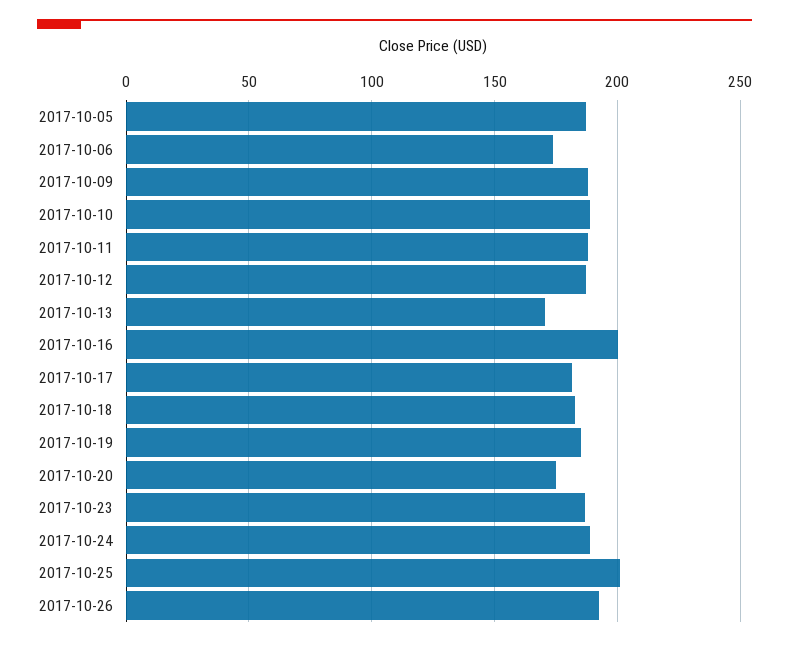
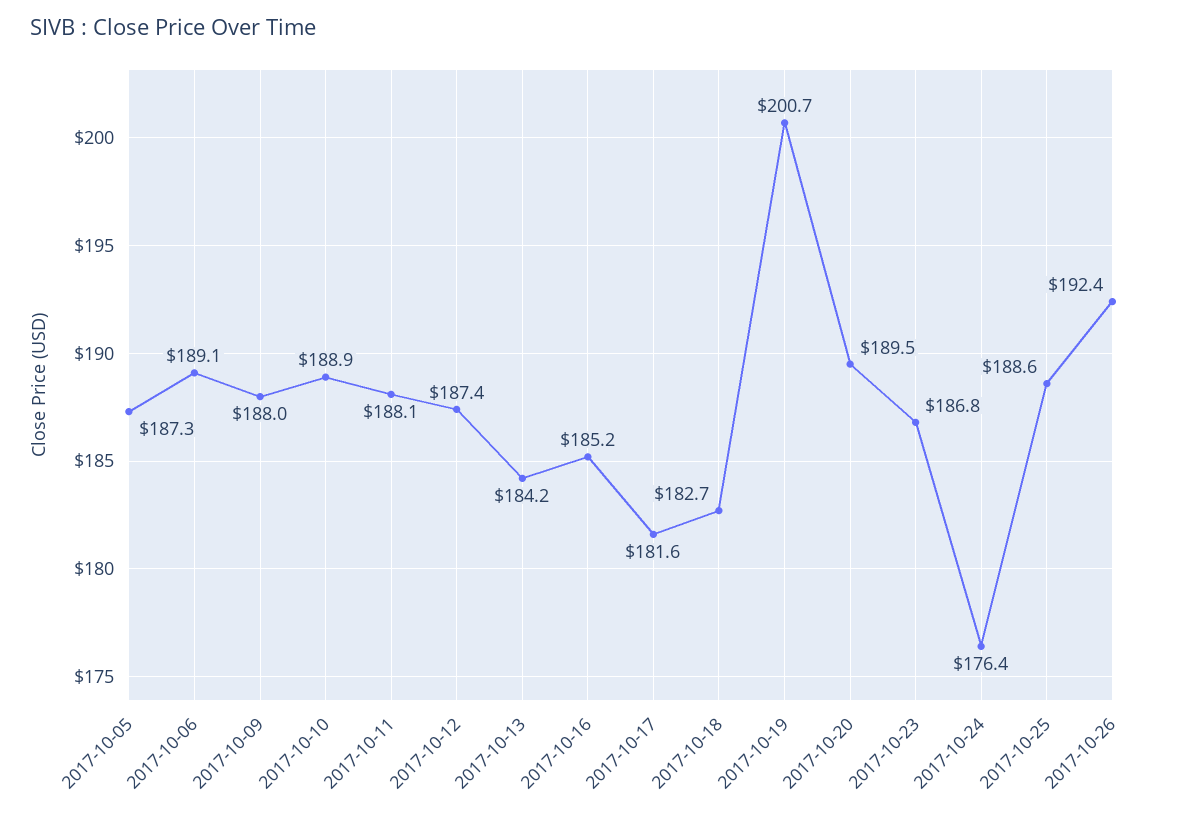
  {
    "2017-10-05": 187.3,
-   "2017-10-06": 175,
+   "2017-10-06": 189.1,
    "2017-10-09": 188,
    "2017-10-10": 188.9,
    "2017-10-11": 188.1,
    "2017-10-12": 187.4,
-   "2017-10-13": 170,
+   "2017-10-13": 184.2,
-   "2017-10-16": 200,
+   "2017-10-16": 185.2,
    "2017-10-17": 181.6,
    "2017-10-18": 182.7,
-   "2017-10-19": 185,
+   "2017-10-19": 200.7,
-   "2017-10-20": 175,
+   "2017-10-20": 189.5,
    "2017-10-23": 186.8,
-   "2017-10-24": 190,
+   "2017-10-24": 176.4,
-   "2017-10-25": 200,
+   "2017-10-25": 188.6,
    "2017-10-26": 192.4
  }

